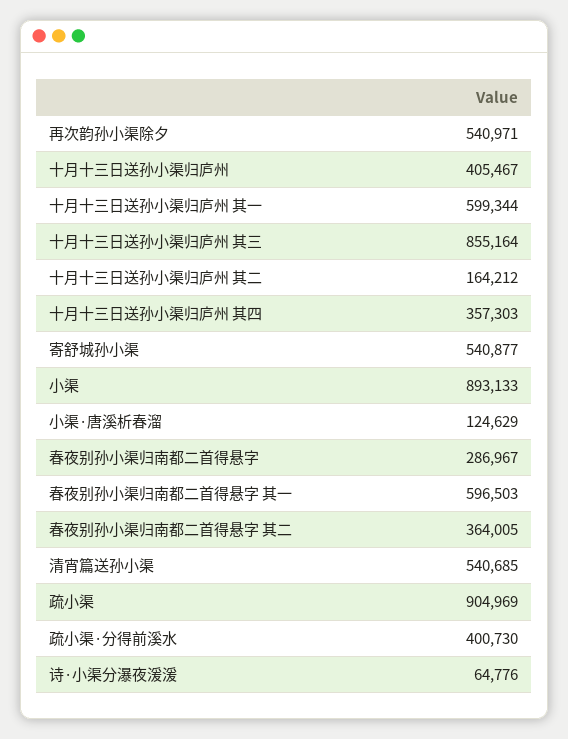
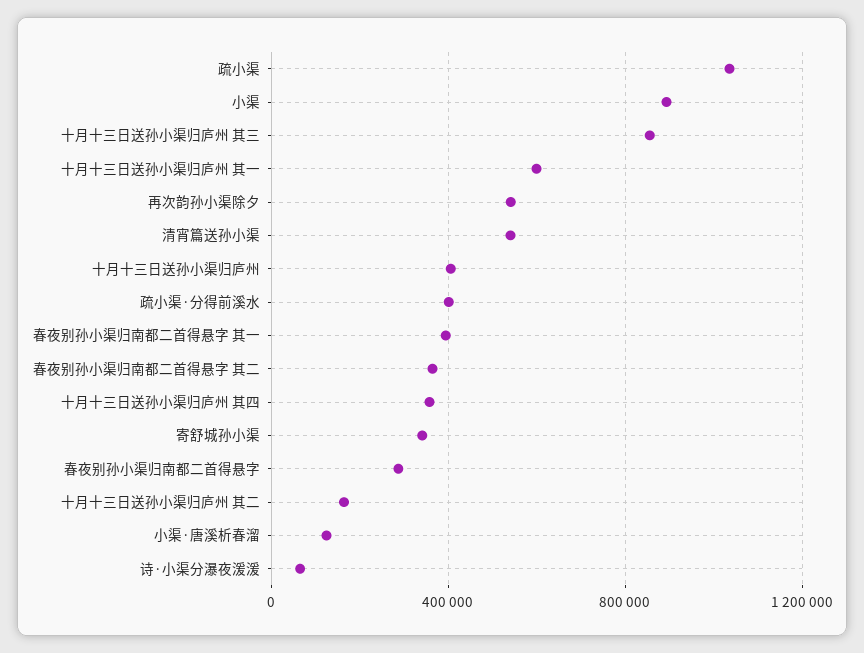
  {
    "再次韵孙小渠除夕": 540971,
    "十月十三日送孙小渠归庐州": 405467,
    "十月十三日送孙小渠归庐州 其一": 599344,
    "十月十三日送孙小渠归庐州 其三": 855164,
    "十月十三日送孙小渠归庐州 其二": 164212,
    "十月十三日送孙小渠归庐州 其四": 357303,
-   "寄舒城孙小渠": 540877,
+   "寄舒城孙小渠": 350000,
    "小渠": 893133,
    "小渠·唐溪析春溜": 124629,
    "春夜别孙小渠归南都二首得悬字": 286967,
-   "春夜别孙小渠归南都二首得悬字 其一": 596503,
+   "春夜别孙小渠归南都二首得悬字 其一": 400000,
    "春夜别孙小渠归南都二首得悬字 其二": 364005,
    "清宵篇送孙小渠": 540685,
-   "疏小渠": 904969,
+   "疏小渠": 1050000,
    "疏小渠·分得前溪水": 400730,
    "诗·小渠分瀑夜湲湲": 64776
  }

